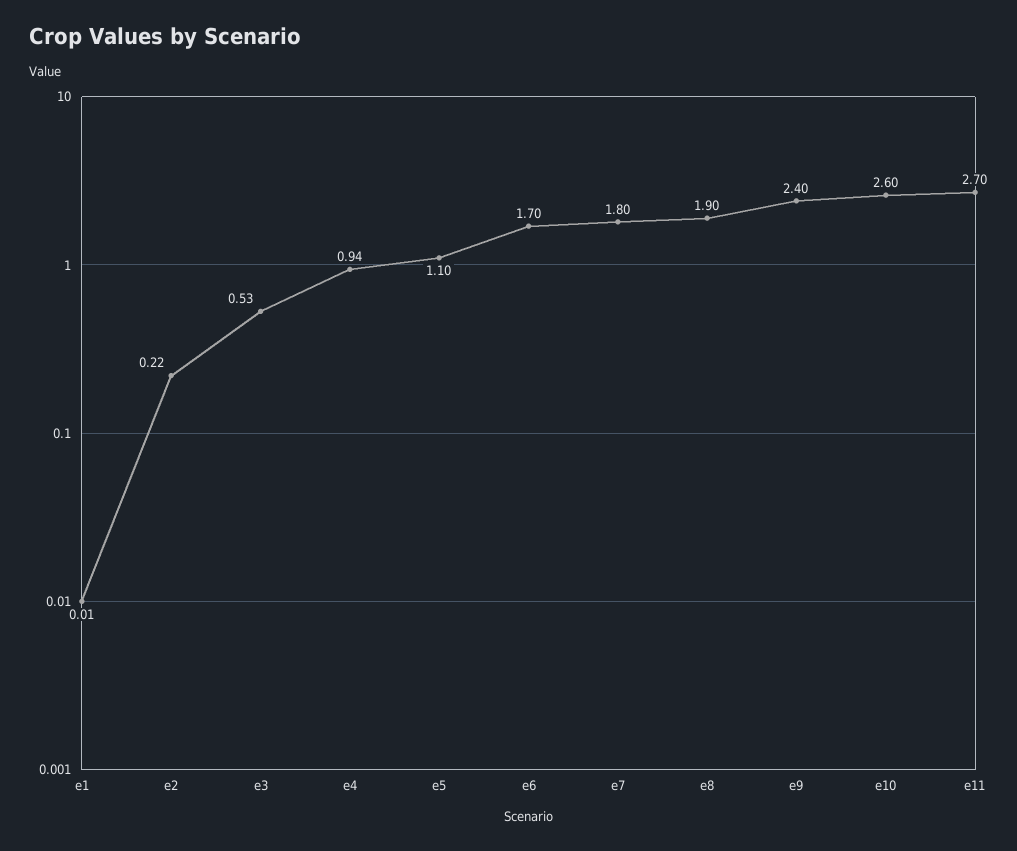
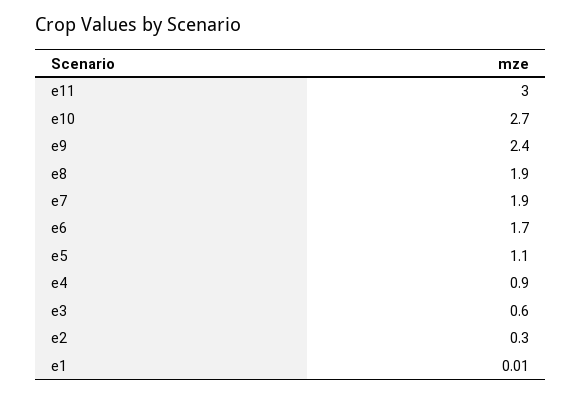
  {
    "e1": 0.01,
-   "e2": 0.22,
+   "e2": 0.3,
-   "e3": 0.53,
+   "e3": 0.6,
-   "e4": 0.94,
+   "e4": 0.9,
    "e5": 1.1,
    "e6": 1.7,
-   "e7": 1.8,
+   "e7": 1.9,
    "e8": 1.9,
    "e9": 2.4,
-   "e10": 2.6,
+   "e10": 2.7,
-   "e11": 2.7
+   "e11": 3
  }

